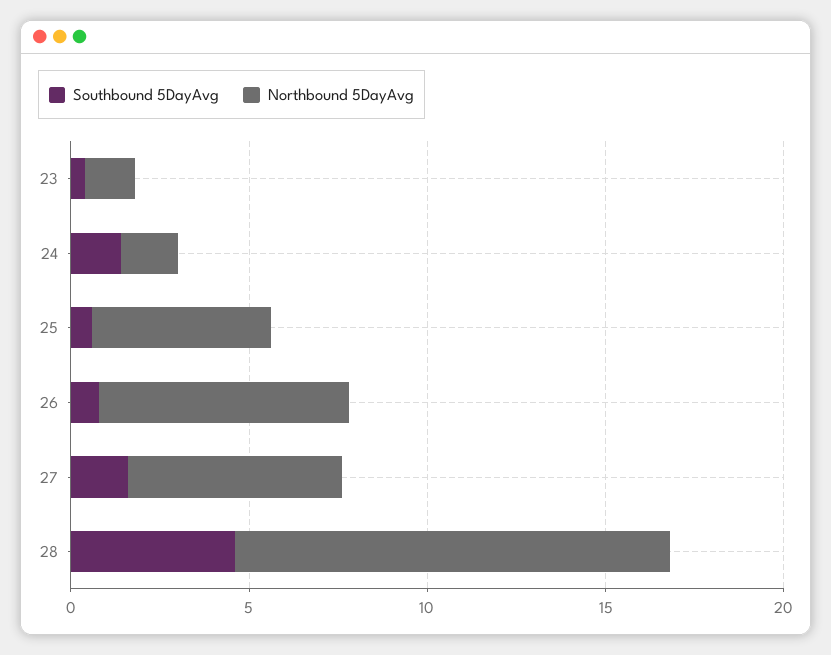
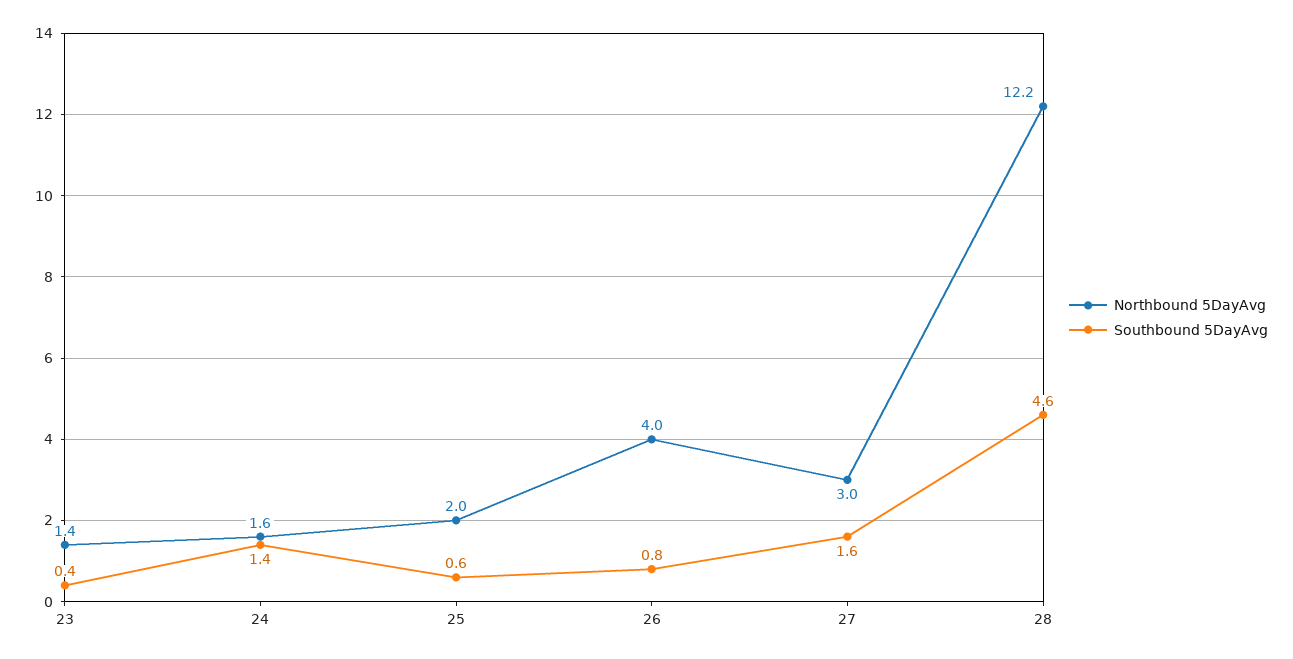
  {
    "Southbound 5DayAvg": {
      "23": 0.4,
      "24": 1.4,
      "25": 0.6,
      "26": 0.8,
      "27": 1.6,
      "28": 4.6
    },
    "Northbound 5DayAvg": {
      "23": 1.4,
      "24": 1.6,
-     "25": 5,
+     "25": 2,
-     "26": 7,
+     "26": 4,
-     "27": 6,
+     "27": 3,
      "28": 12.2
    }
  }

